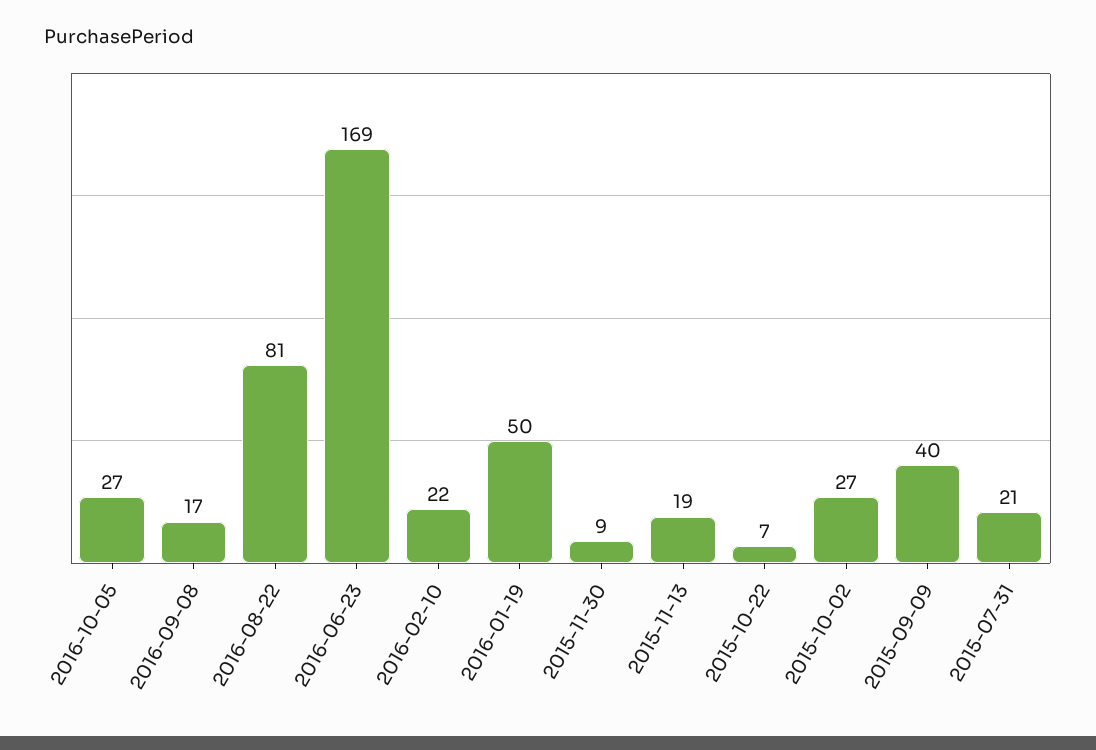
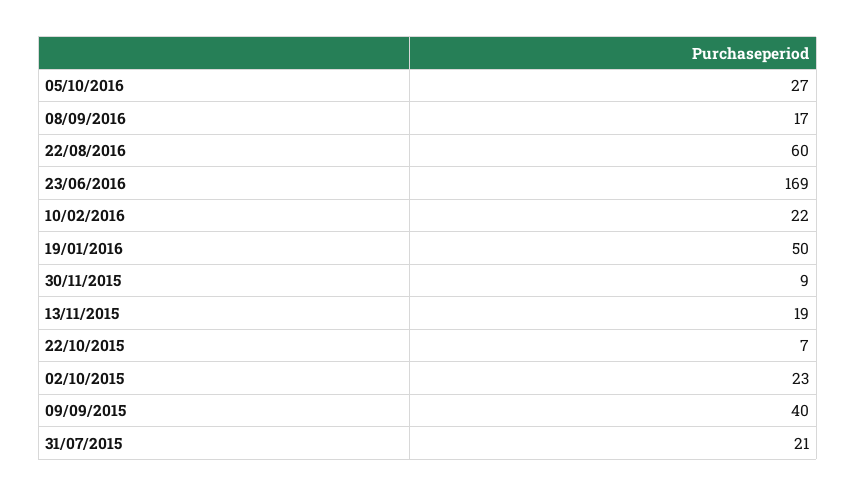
  {
    "2016-10-05": 27,
    "2016-09-08": 17,
-   "2016-08-22": 81,
+   "2016-08-22": 60,
    "2016-06-23": 169,
    "2016-02-10": 22,
    "2016-01-19": 50,
    "2015-11-30": 9,
    "2015-11-13": 19,
    "2015-10-22": 7,
-   "2015-10-02": 27,
+   "2015-10-02": 23,
    "2015-09-09": 40,
    "2015-07-31": 21
  }

